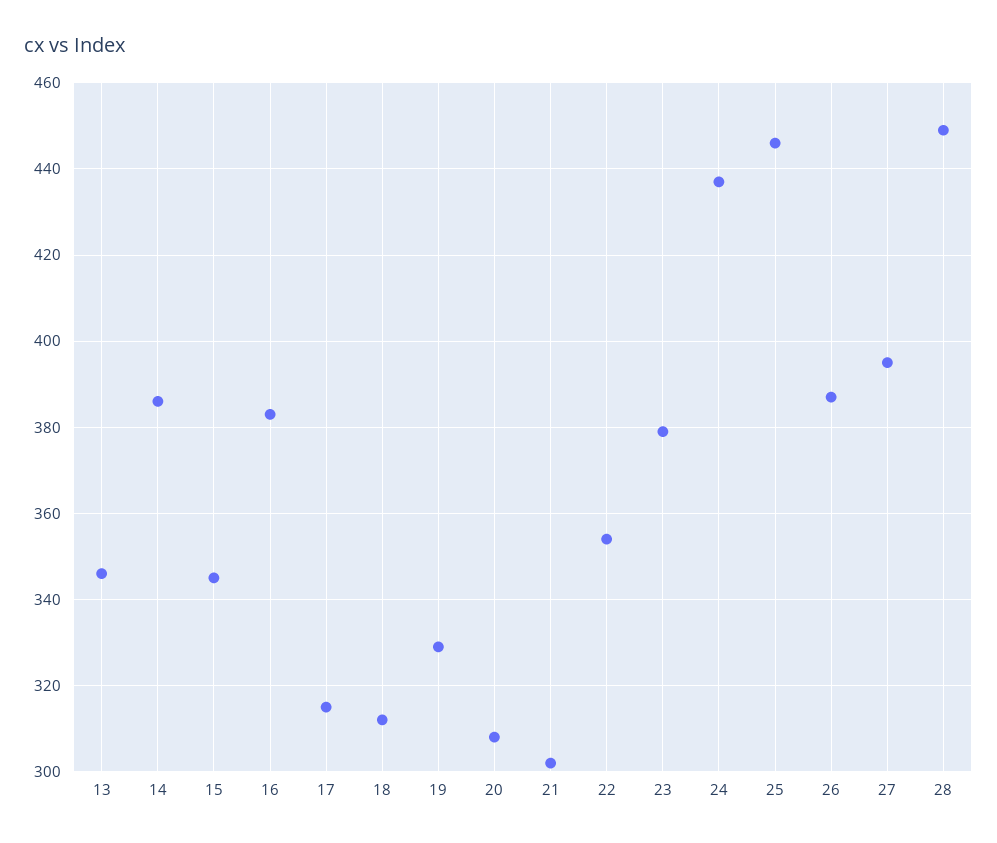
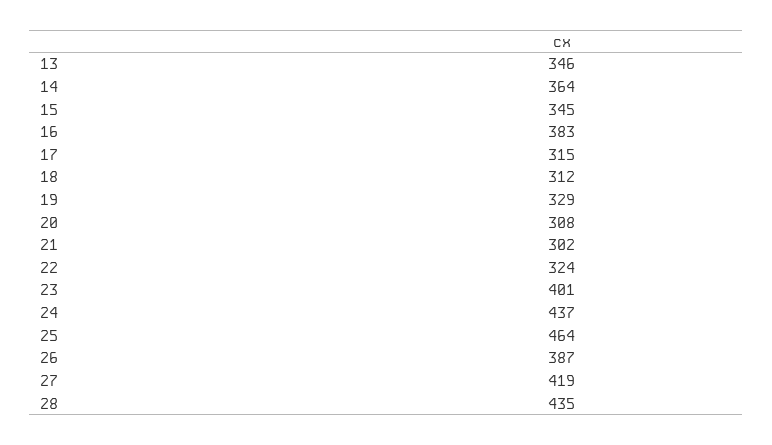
  {
    "13": 346,
-   "14": 385,
+   "14": 364,
    "15": 345,
    "16": 383,
    "17": 315,
    "18": 312,
    "19": 329,
    "20": 308,
    "21": 302,
-   "22": 355,
+   "22": 324,
-   "23": 380,
+   "23": 401,
    "24": 437,
-   "25": 445,
+   "25": 464,
    "26": 387,
-   "27": 395,
+   "27": 419,
-   "28": 450
+   "28": 435
  }

